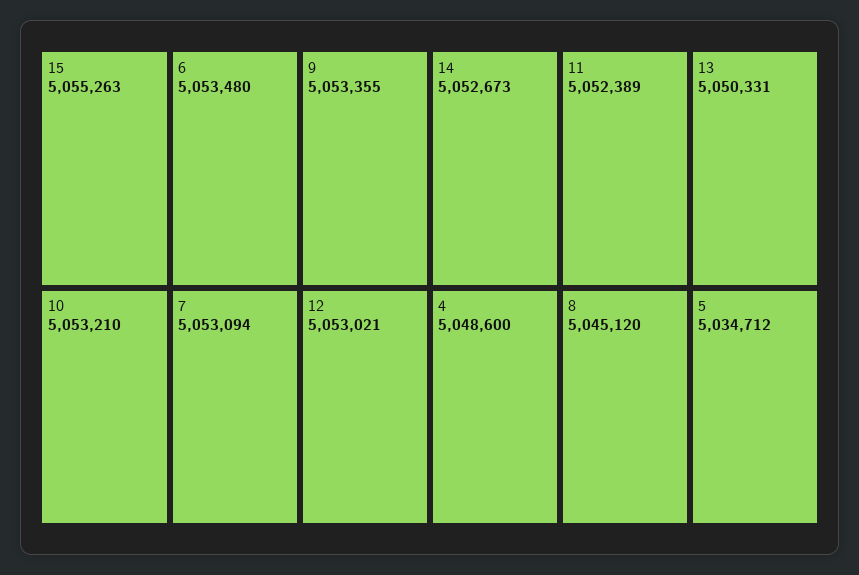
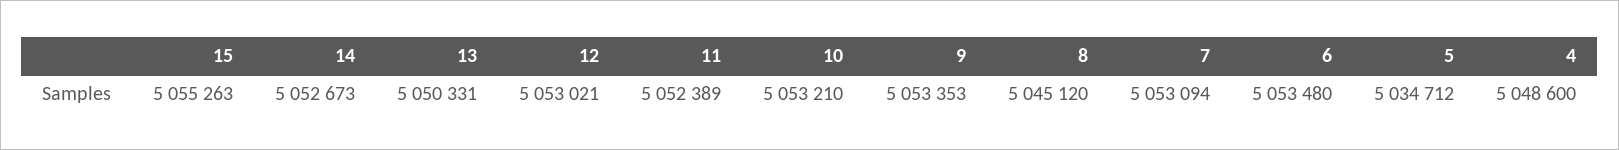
  {
    "15": 5055263,
    "6": 5053480,
-   "9": 5053355,
+   "9": 5053353,
    "10": 5053210,
    "7": 5053094,
    "12": 5053021,
    "14": 5052673,
    "11": 5052389,
    "13": 5050331,
    "4": 5048600,
    "8": 5045120,
    "5": 5034712
  }

